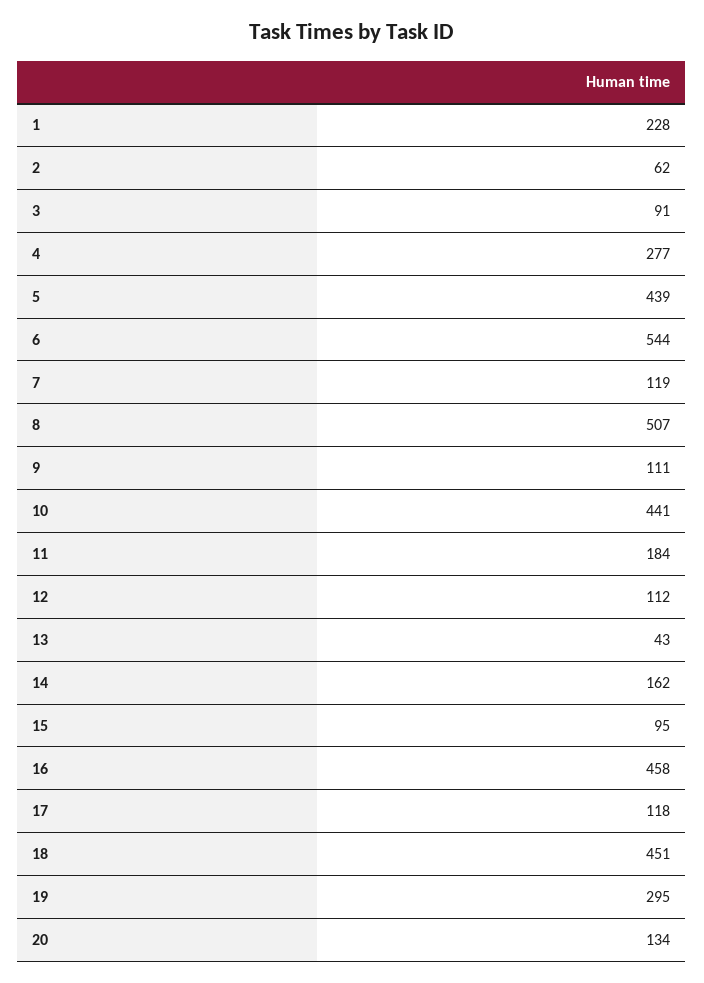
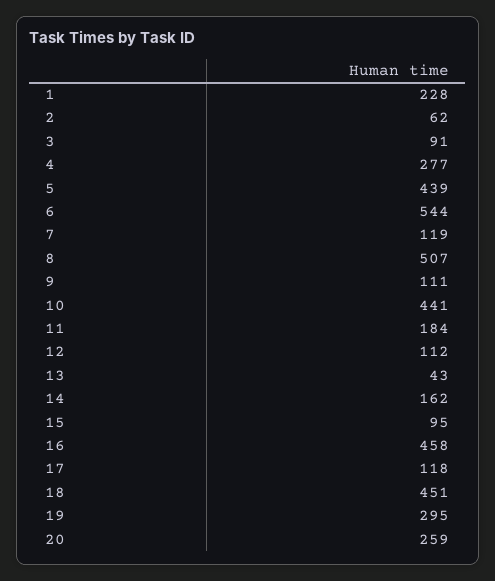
  {
    "1": 228,
    "2": 62,
    "3": 91,
    "4": 277,
    "5": 439,
    "6": 544,
    "7": 119,
    "8": 507,
    "9": 111,
    "10": 441,
    "11": 184,
    "12": 112,
    "13": 43,
    "14": 162,
    "15": 95,
    "16": 458,
    "17": 118,
    "18": 451,
    "19": 295,
-   "20": 134
+   "20": 259
  }

